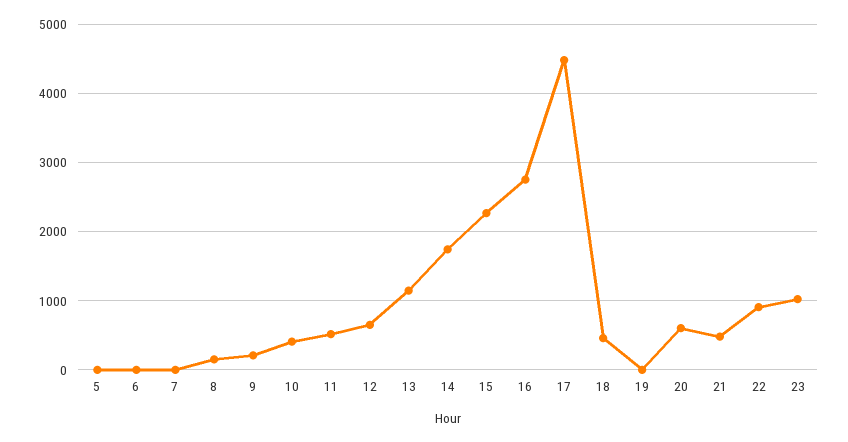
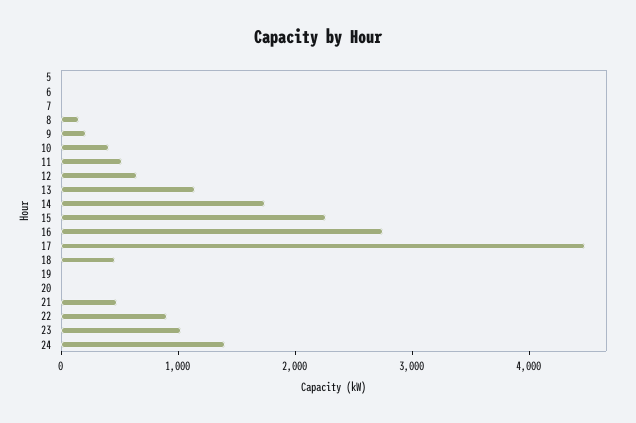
  {
    "5": 0,
    "6": 0,
    "7": 0,
    "8": 200,
    "9": 200,
    "10": 400,
    "11": 500,
    "12": 700,
    "13": 1100,
    "14": 1700,
    "15": 2300,
    "16": 2800,
    "17": 4500,
    "18": 500,
    "19": 0,
-   "20": 600,
+   "20": 0,
    "21": 500,
    "22": 900,
-   "23": 1000
+   "23": 1000,
+   "24": 1400
  }

